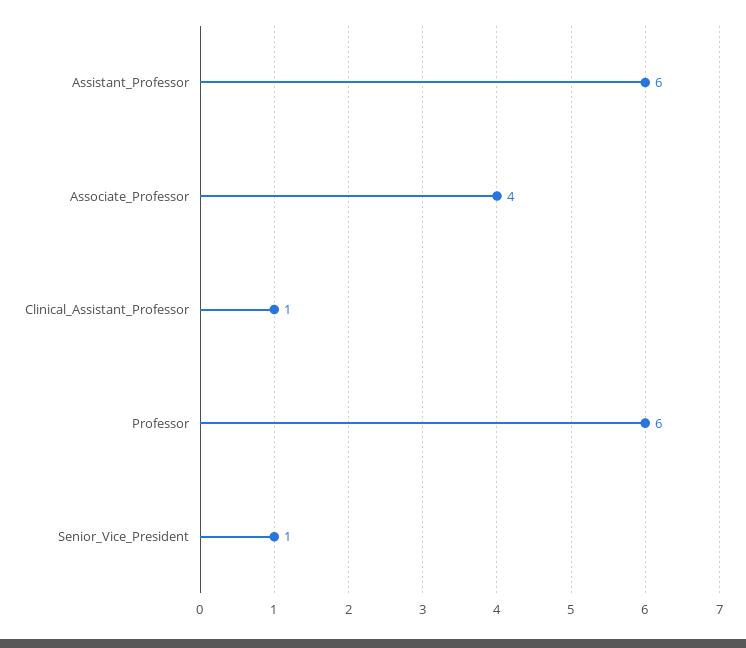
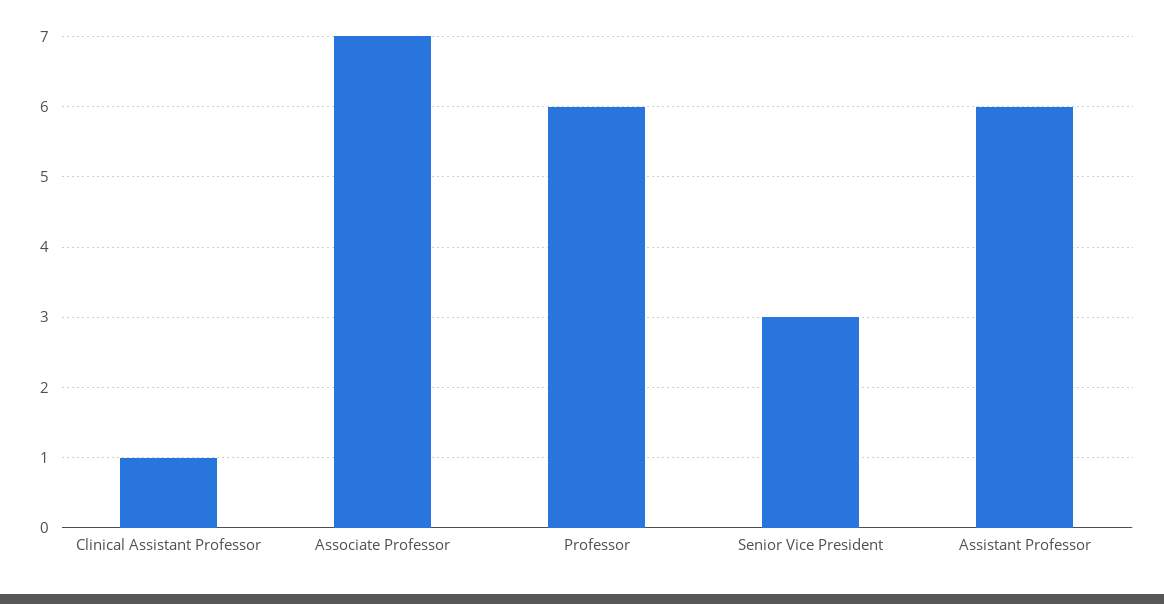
  {
    "Assistant_Professor": 6,
-   "Associate_Professor": 4,
+   "Associate_Professor": 7,
    "Clinical_Assistant_Professor": 1,
    "Professor": 6,
-   "Senior_Vice_President": 1
+   "Senior_Vice_President": 3
  }

